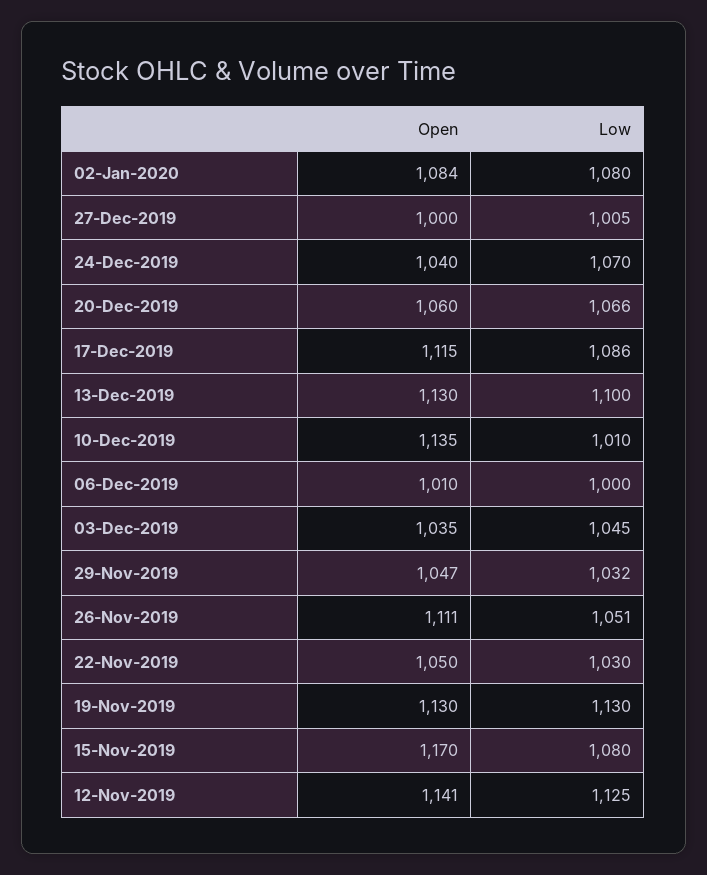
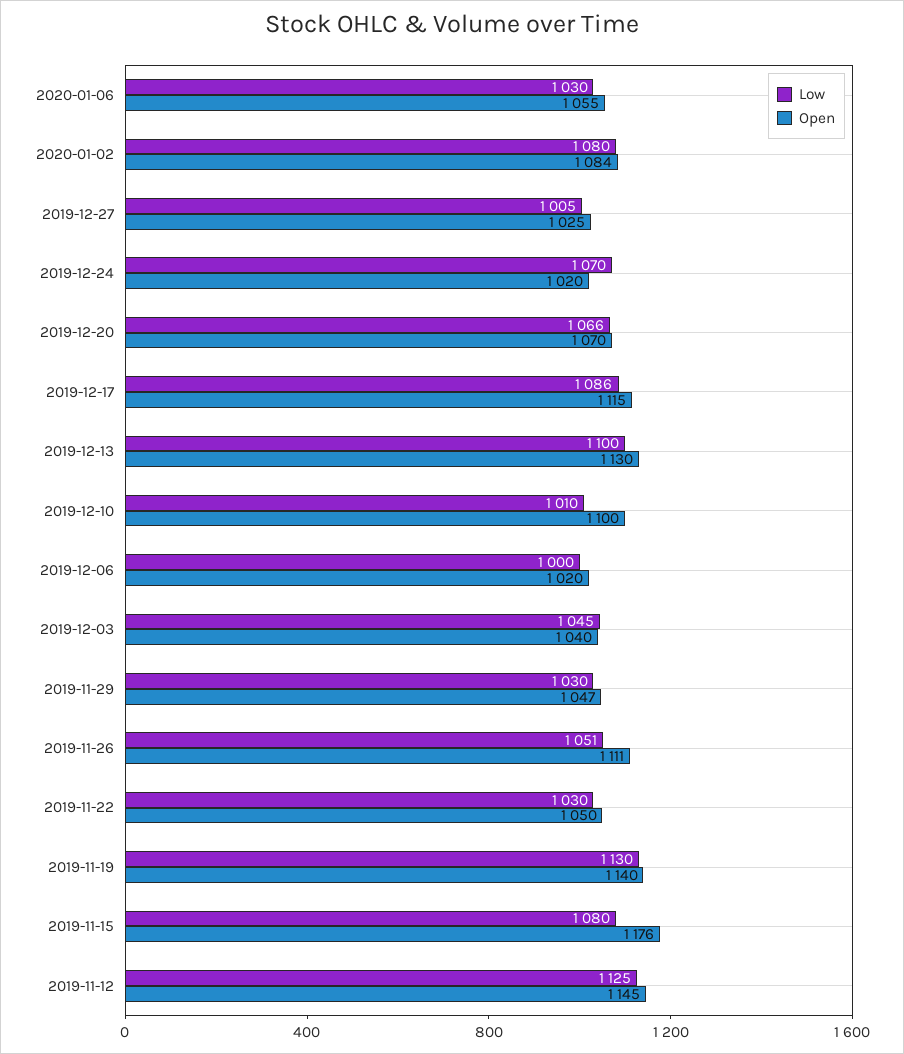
  {
    "Open": {
      "02-Jan-2020": 1084,
-     "27-Dec-2019": 1000,
+     "27-Dec-2019": 1025,
-     "24-Dec-2019": 1040,
+     "24-Dec-2019": 1020,
-     "20-Dec-2019": 1060,
+     "20-Dec-2019": 1070,
      "17-Dec-2019": 1115,
      "13-Dec-2019": 1130,
-     "10-Dec-2019": 1135,
+     "10-Dec-2019": 1100,
-     "06-Dec-2019": 1010,
+     "06-Dec-2019": 1020,
-     "03-Dec-2019": 1035,
+     "03-Dec-2019": 1040,
      "29-Nov-2019": 1047,
      "26-Nov-2019": 1111,
      "22-Nov-2019": 1050,
-     "19-Nov-2019": 1130,
+     "19-Nov-2019": 1140,
-     "15-Nov-2019": 1170,
+     "15-Nov-2019": 1176,
-     "12-Nov-2019": 1141
+     "12-Nov-2019": 1145,
+     "2020-01-06": 1055
    },
    "Low": {
      "02-Jan-2020": 1080,
      "27-Dec-2019": 1005,
      "24-Dec-2019": 1070,
      "20-Dec-2019": 1066,
      "17-Dec-2019": 1086,
      "13-Dec-2019": 1100,
      "10-Dec-2019": 1010,
      "06-Dec-2019": 1000,
      "03-Dec-2019": 1045,
-     "29-Nov-2019": 1032,
+     "29-Nov-2019": 1030,
      "26-Nov-2019": 1051,
      "22-Nov-2019": 1030,
      "19-Nov-2019": 1130,
      "15-Nov-2019": 1080,
-     "12-Nov-2019": 1125
+     "12-Nov-2019": 1125,
+     "2020-01-06": 1030
    }
  }

